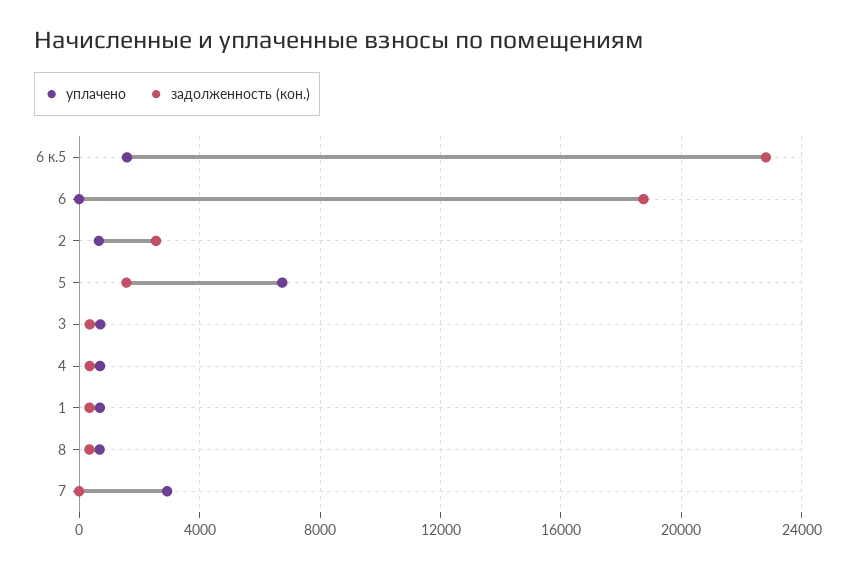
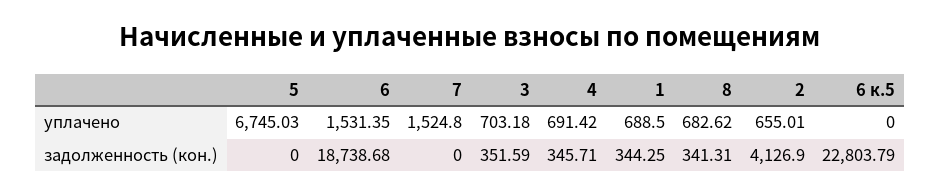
  {
    "уплачено": {
-     "6 к.5": 1500,
+     "6 к.5": 0,
-     "6": 0,
+     "6": 1531.35,
      "2": 655.01,
      "5": 6745.03,
      "3": 703.18,
      "4": 691.42,
      "1": 688.5,
      "8": 682.62,
-     "7": 3000
+     "7": 1524.8
    },
    "задолженность (кон.)": {
      "6 к.5": 22803.79,
      "6": 18738.68,
-     "2": 2500,
+     "2": 4126.9,
-     "5": 1500,
+     "5": 0,
      "3": 351.59,
      "4": 345.71,
      "1": 344.25,
      "8": 341.31,
      "7": 0
    }
  }

